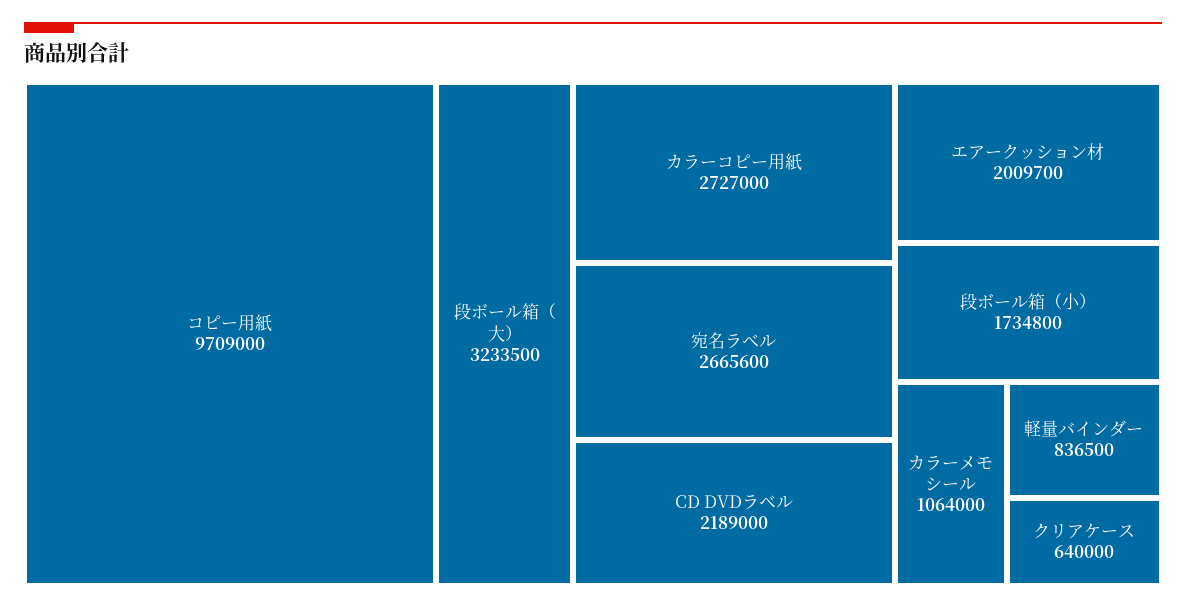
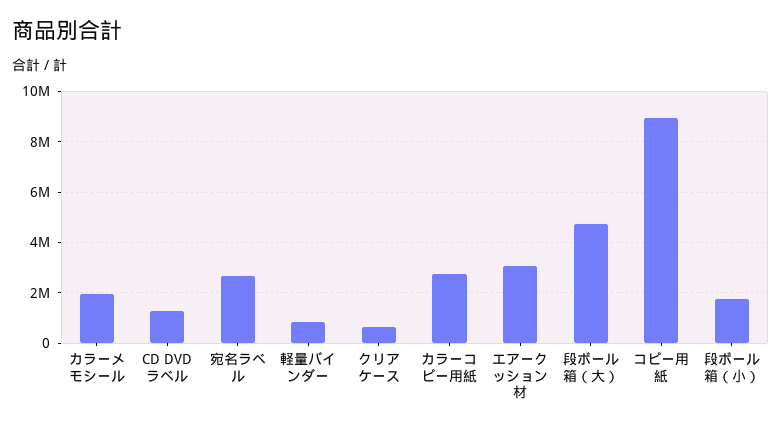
  {
-   "コピー用紙": 9709000,
+   "コピー用紙": 9000000,
-   "段ボール箱（大）": 3233500,
+   "段ボール箱（大）": 4750000,
    "カラーコピー用紙": 2727000,
    "宛名ラベル": 2665600,
-   "CD DVDラベル": 2189000,
+   "CD DVDラベル": 1250000,
-   "エアークッション材": 2009700,
+   "エアークッション材": 3000000,
    "段ボール箱（小）": 1734800,
-   "カラーメモシール": 1064000,
+   "カラーメモシール": 2000000,
    "軽量バインダー": 836500,
    "クリアケース": 640000
  }

